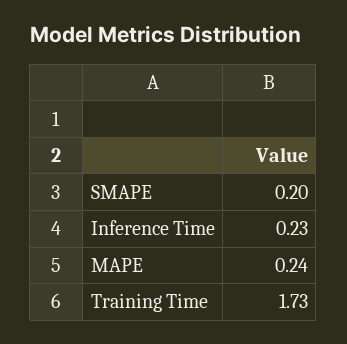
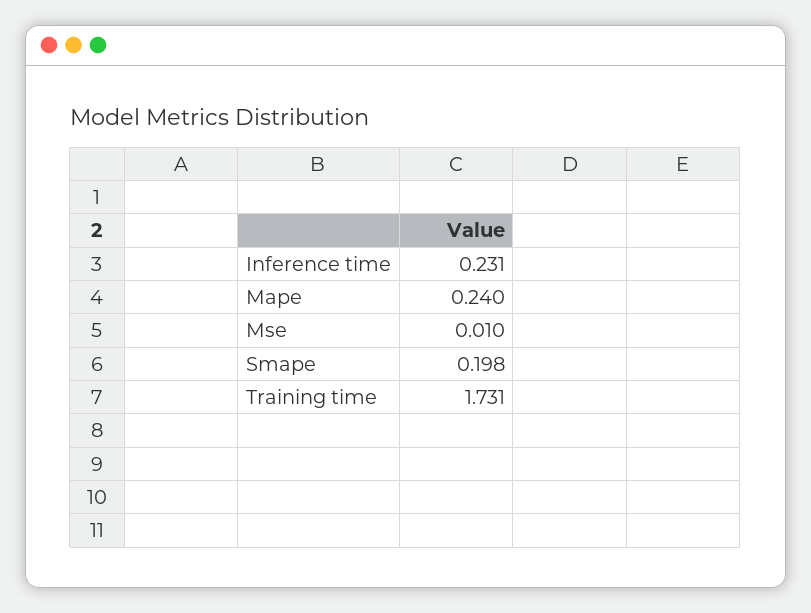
  {
    "SMAPE": 0.198,
    "Inference Time": 0.231,
    "MAPE": 0.24,
-   "Training Time": 1.731
+   "Training Time": 1.731,
+   "Mse": 0.01
  }

